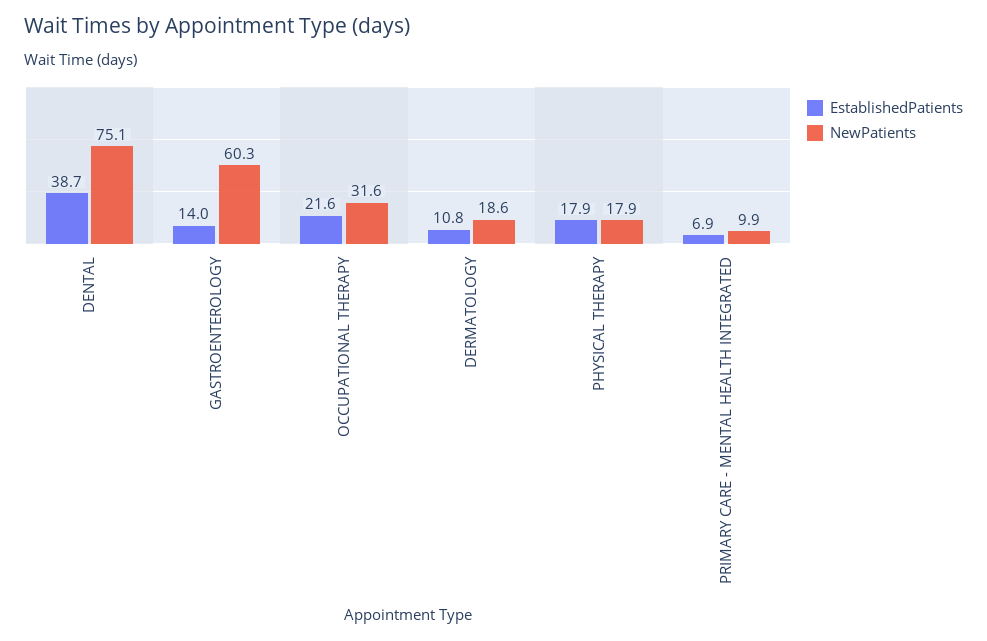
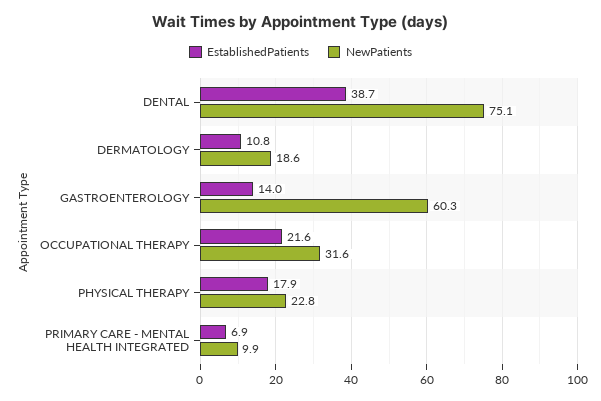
  {
    "EstablishedPatients": {
      "DENTAL": 38.7,
      "GASTROENTEROLOGY": 14,
      "OCCUPATIONAL THERAPY": 21.6,
      "DERMATOLOGY": 10.8,
      "PHYSICAL THERAPY": 17.9,
      "PRIMARY CARE - MENTAL HEALTH INTEGRATED": 6.9
    },
    "NewPatients": {
      "DENTAL": 75.1,
      "GASTROENTEROLOGY": 60.3,
      "OCCUPATIONAL THERAPY": 31.6,
      "DERMATOLOGY": 18.6,
-     "PHYSICAL THERAPY": 17.9,
+     "PHYSICAL THERAPY": 22.8,
      "PRIMARY CARE - MENTAL HEALTH INTEGRATED": 9.9
    }
  }

